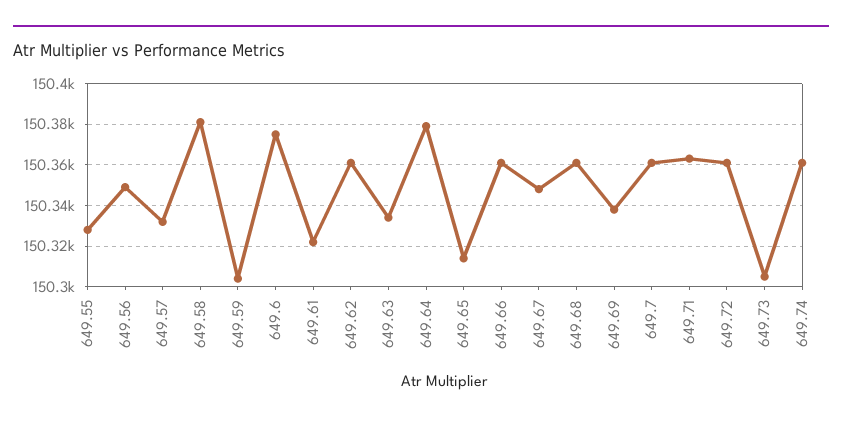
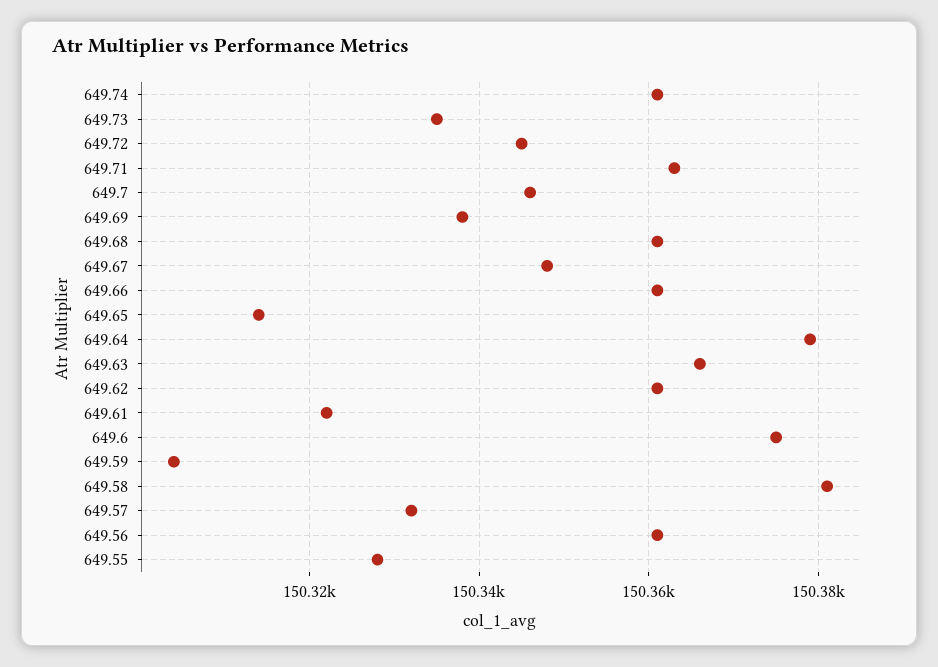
  {
    "649.55": 150330,
-   "649.56": 150350,
+   "649.56": 150360,
    "649.57": 150330,
    "649.58": 150380,
    "649.59": 150305,
    "649.6": 150375,
    "649.61": 150320,
    "649.62": 150360,
-   "649.63": 150335,
+   "649.63": 150365,
    "649.64": 150380,
    "649.65": 150315,
    "649.66": 150360,
    "649.67": 150350,
    "649.68": 150360,
    "649.69": 150340,
-   "649.7": 150360,
+   "649.7": 150345,
    "649.71": 150365,
-   "649.72": 150360,
+   "649.72": 150345,
-   "649.73": 150305,
+   "649.73": 150335,
    "649.74": 150360
  }

